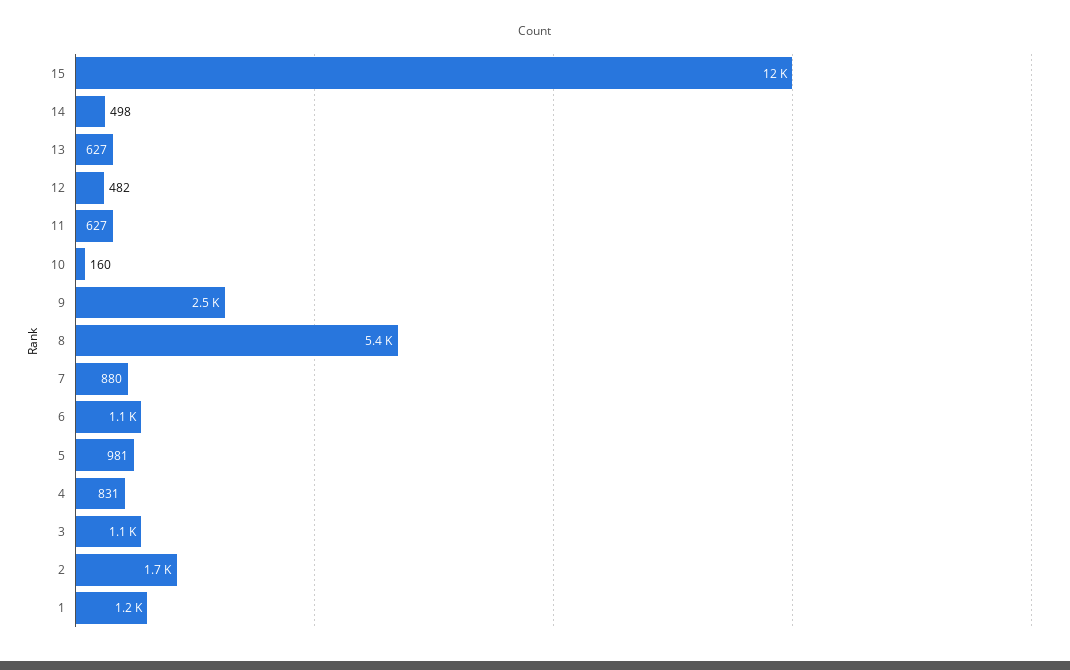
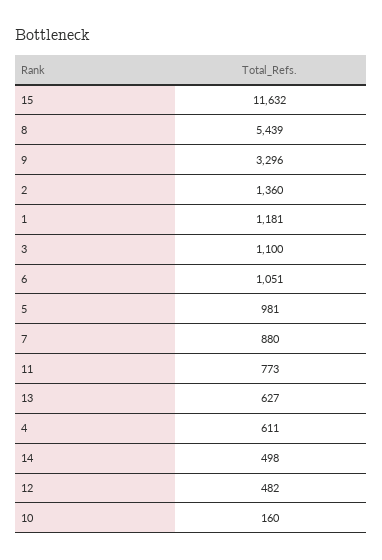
  {
    "15": 11632,
    "14": 498,
    "13": 627,
    "12": 482,
-   "11": 627,
+   "11": 773,
    "10": 160,
-   "9": 2500,
+   "9": 3296,
    "8": 5439,
    "7": 880,
    "6": 1051,
    "5": 981,
-   "4": 831,
+   "4": 611,
    "3": 1100,
-   "2": 1700,
+   "2": 1360,
    "1": 1181
  }

